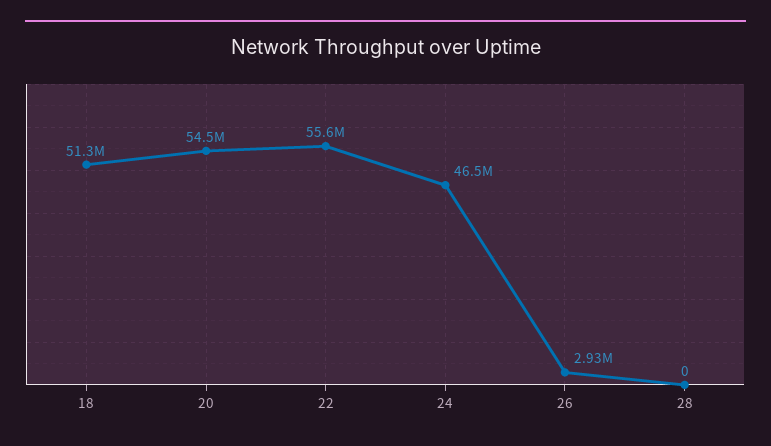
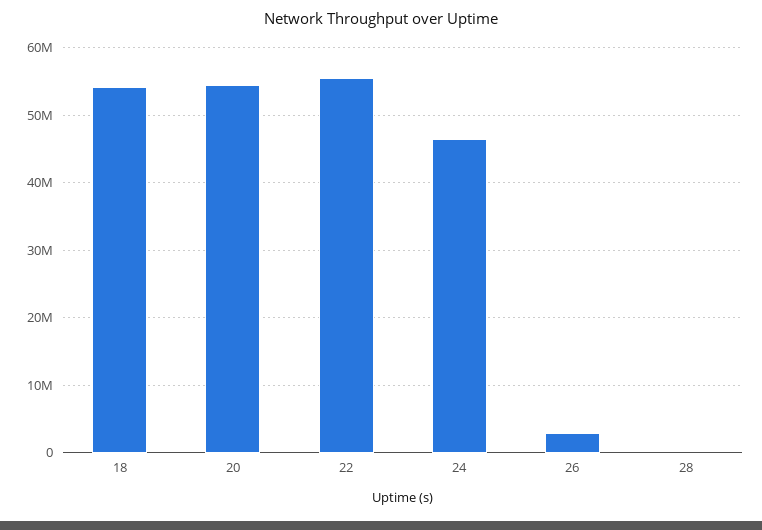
  {
-   "18": 51300000,
+   "18": 54000000,
    "20": 54500000,
    "22": 55600000,
    "24": 46500000,
    "26": 2930000,
    "28": 0
  }

